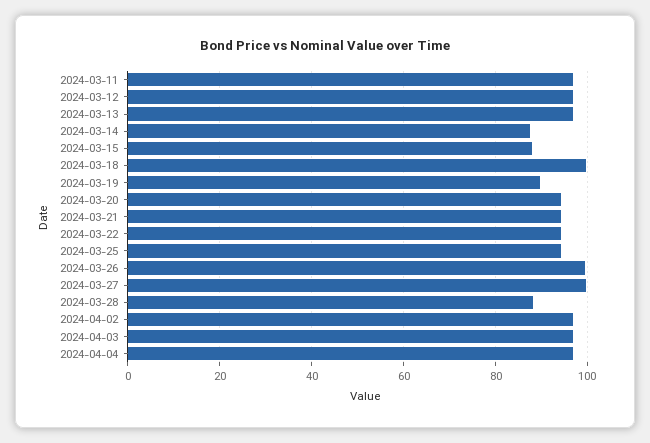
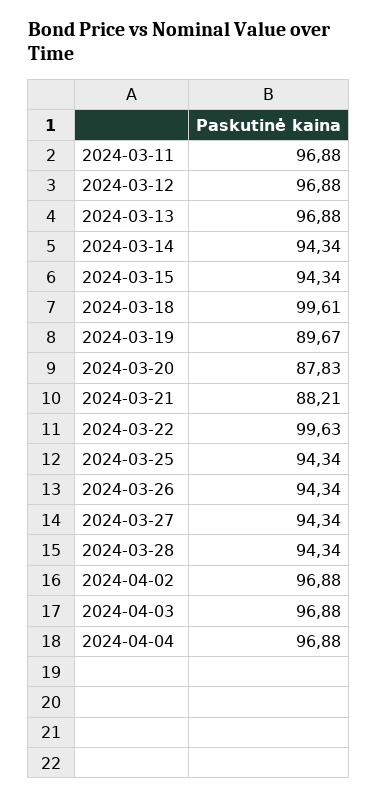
  {
    "2024-03-11": 96.88,
    "2024-03-12": 96.88,
    "2024-03-13": 96.88,
-   "2024-03-14": 88,
+   "2024-03-14": 94.34,
-   "2024-03-15": 88,
+   "2024-03-15": 94.34,
    "2024-03-18": 99.61,
    "2024-03-19": 89.67,
-   "2024-03-20": 94,
+   "2024-03-20": 87.83,
-   "2024-03-21": 94,
+   "2024-03-21": 88.21,
-   "2024-03-22": 94,
+   "2024-03-22": 99.63,
    "2024-03-25": 94.34,
-   "2024-03-26": 100,
+   "2024-03-26": 94.34,
-   "2024-03-27": 100,
+   "2024-03-27": 94.34,
-   "2024-03-28": 88,
+   "2024-03-28": 94.34,
    "2024-04-02": 96.88,
    "2024-04-03": 96.88,
    "2024-04-04": 96.88
  }

